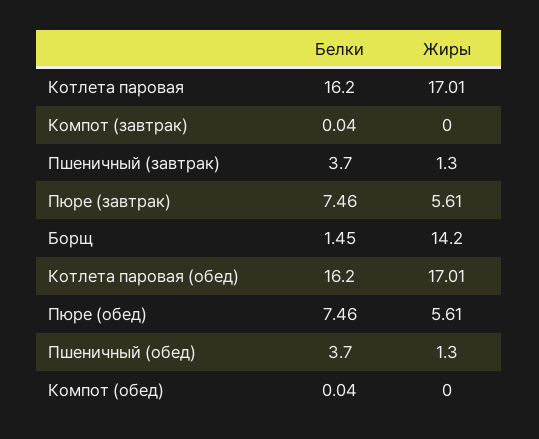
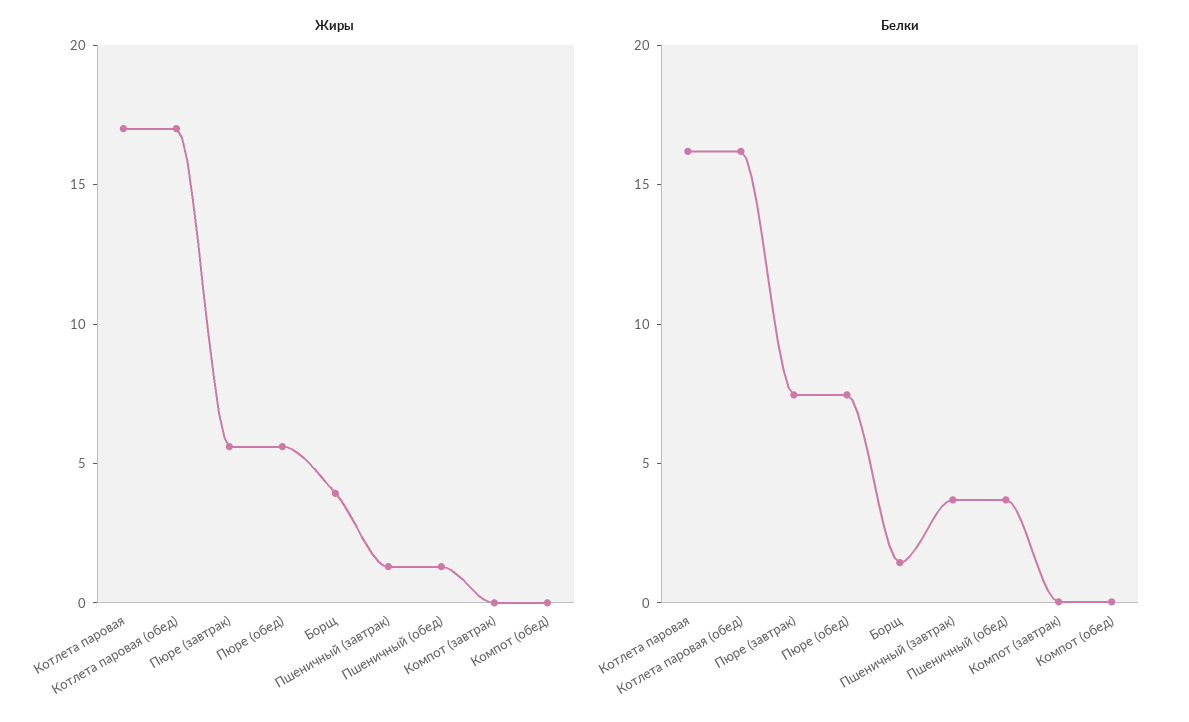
  {
    "Белки": {
      "Котлета паровая": 16.2,
      "Компот (завтрак)": 0.04,
      "Пшеничный (завтрак)": 3.7,
      "Пюре (завтрак)": 7.46,
      "Борщ": 1.45,
      "Котлета паровая (обед)": 16.2,
      "Пюре (обед)": 7.46,
      "Пшеничный (обед)": 3.7,
      "Компот (обед)": 0.04
    },
    "Жиры": {
      "Котлета паровая": 17.01,
      "Компот (завтрак)": 0,
      "Пшеничный (завтрак)": 1.3,
      "Пюре (завтрак)": 5.61,
-     "Борщ": 14.2,
+     "Борщ": 4,
      "Котлета паровая (обед)": 17.01,
      "Пюре (обед)": 5.61,
      "Пшеничный (обед)": 1.3,
      "Компот (обед)": 0
    }
  }

